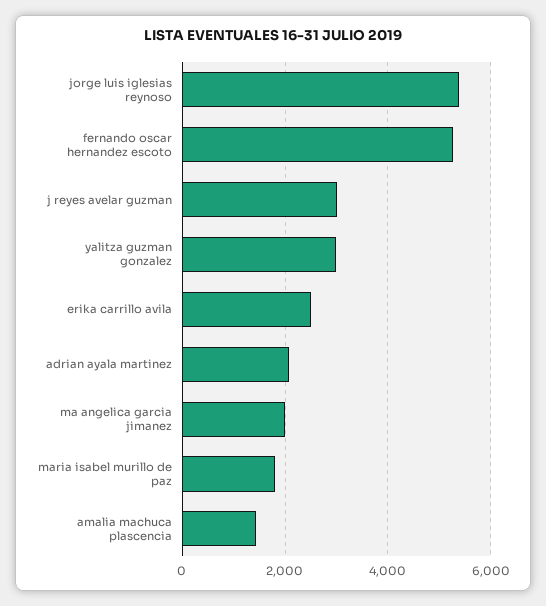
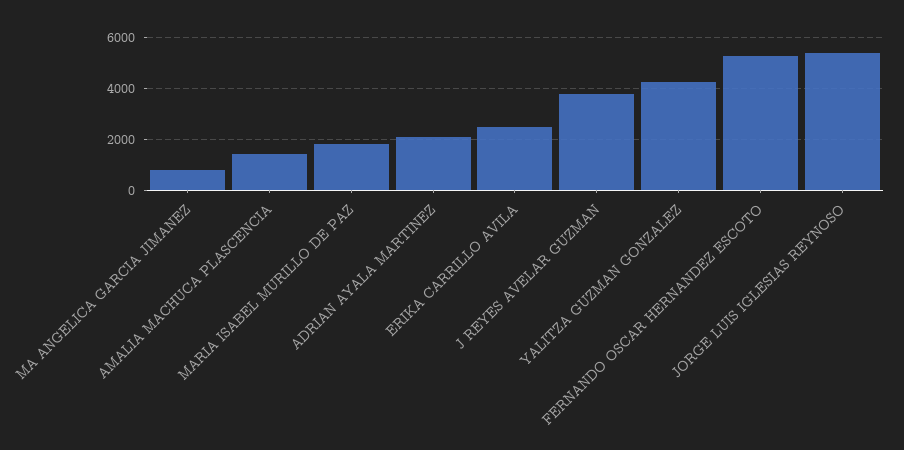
  {
    "jorge luis iglesias reynoso": 5400,
    "fernando oscar hernandez escoto": 5200,
-   "j reyes avelar guzman": 3000,
+   "j reyes avelar guzman": 3750,
-   "yalitza guzman gonzalez": 3000,
+   "yalitza guzman gonzalez": 4250,
    "erika carrillo avila": 2400,
    "adrian ayala martinez": 2000,
-   "ma angelica garcia jimanez": 2000,
+   "ma angelica garcia jimanez": 750,
    "maria isabel murillo de paz": 1800,
    "amalia machuca plascencia": 1400
  }

